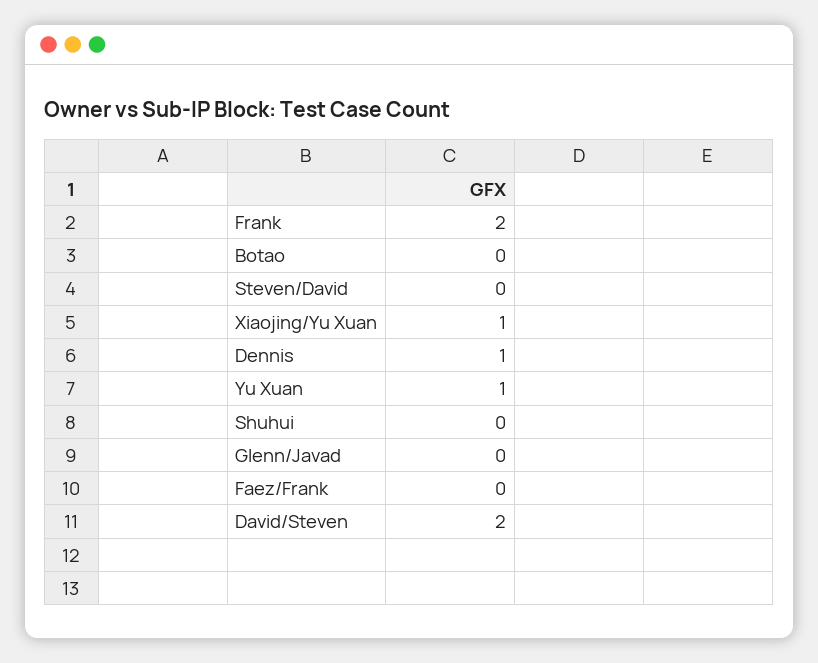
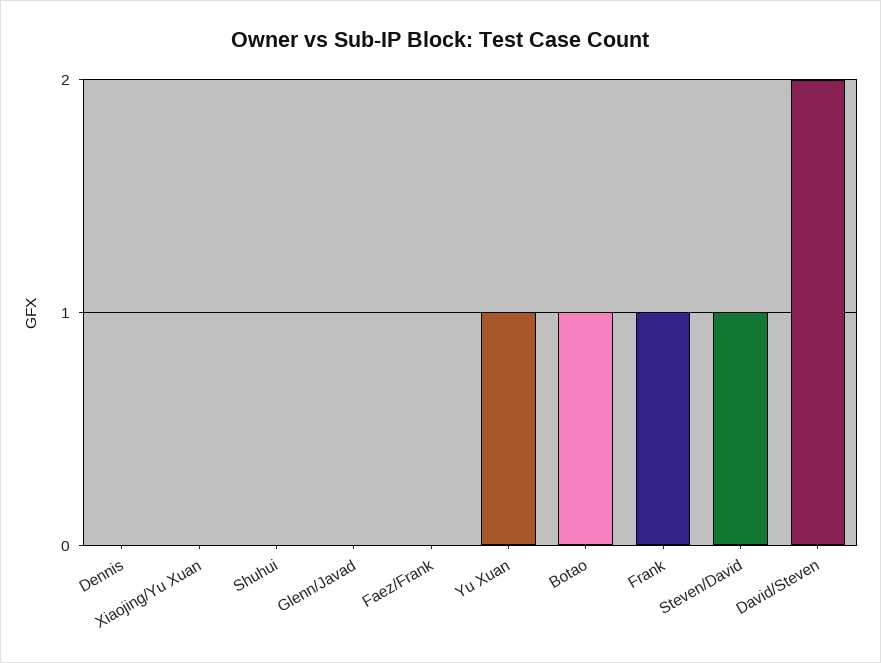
  {
-   "Frank": 2,
+   "Frank": 1,
-   "Botao": 0,
+   "Botao": 1,
-   "Steven/David": 0,
+   "Steven/David": 1,
-   "Xiaojing/Yu Xuan": 1,
+   "Xiaojing/Yu Xuan": 0,
-   "Dennis": 1,
+   "Dennis": 0,
    "Yu Xuan": 1,
    "Shuhui": 0,
    "Glenn/Javad": 0,
    "Faez/Frank": 0,
    "David/Steven": 2
  }

